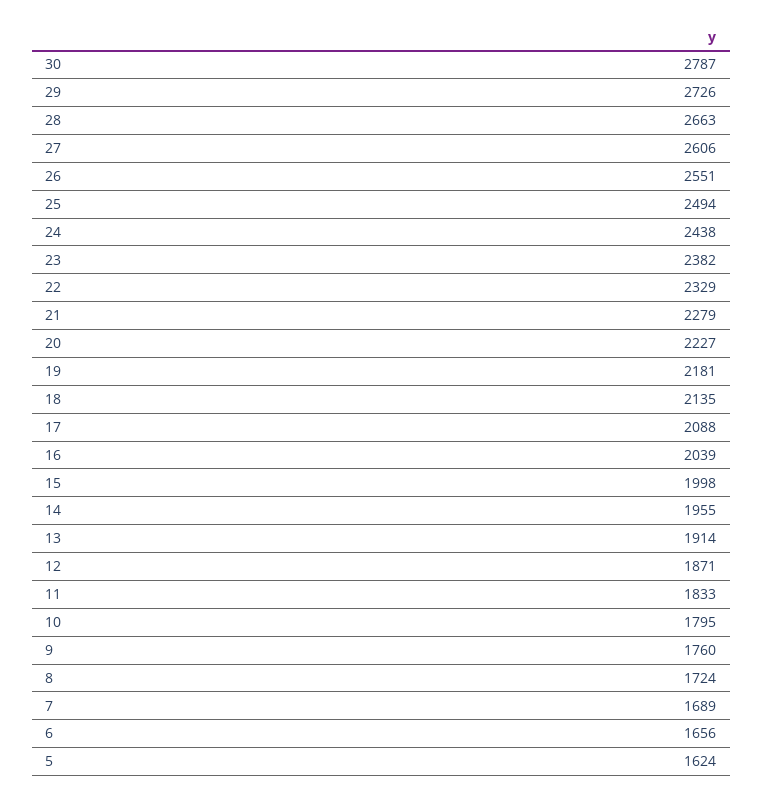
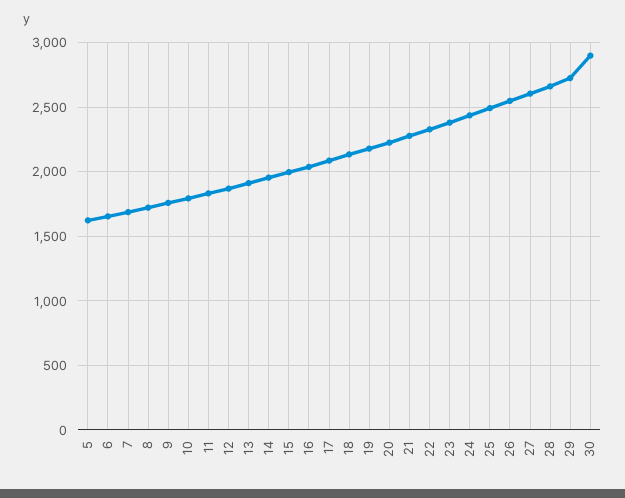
  {
-   "30": 2787,
+   "30": 2900,
    "29": 2726,
    "28": 2663,
    "27": 2606,
    "26": 2551,
    "25": 2494,
    "24": 2438,
    "23": 2382,
    "22": 2329,
    "21": 2279,
    "20": 2227,
    "19": 2181,
    "18": 2135,
    "17": 2088,
    "16": 2039,
    "15": 1998,
    "14": 1955,
    "13": 1914,
    "12": 1871,
    "11": 1833,
    "10": 1795,
    "9": 1760,
    "8": 1724,
    "7": 1689,
    "6": 1656,
    "5": 1624
  }

